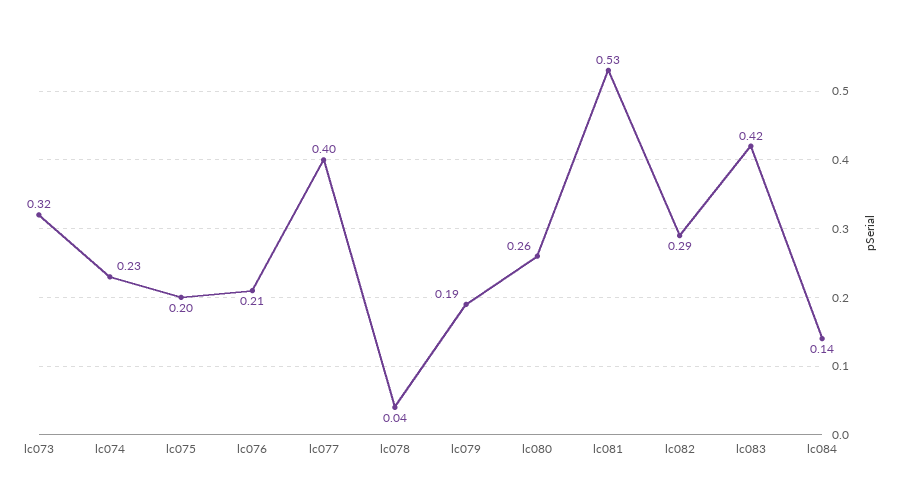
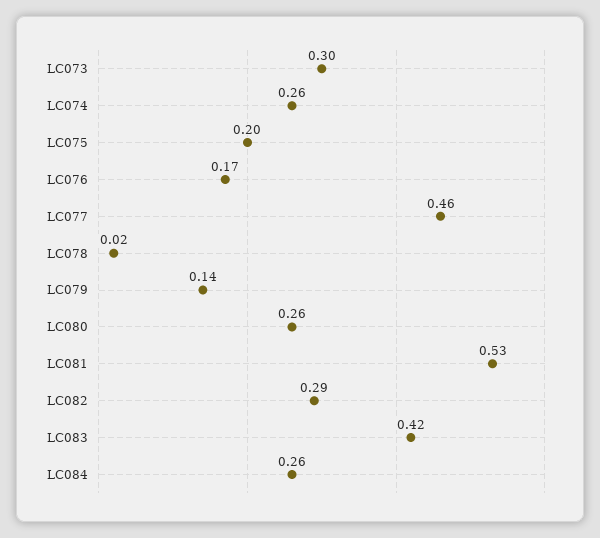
  {
-   "lc073": 0.32,
+   "lc073": 0.3,
-   "lc074": 0.23,
+   "lc074": 0.26,
    "lc075": 0.2,
-   "lc076": 0.21,
+   "lc076": 0.17,
-   "lc077": 0.4,
+   "lc077": 0.46,
-   "lc078": 0.04,
+   "lc078": 0.02,
-   "lc079": 0.19,
+   "lc079": 0.14,
    "lc080": 0.26,
    "lc081": 0.53,
    "lc082": 0.29,
    "lc083": 0.42,
-   "lc084": 0.14
+   "lc084": 0.26
  }

